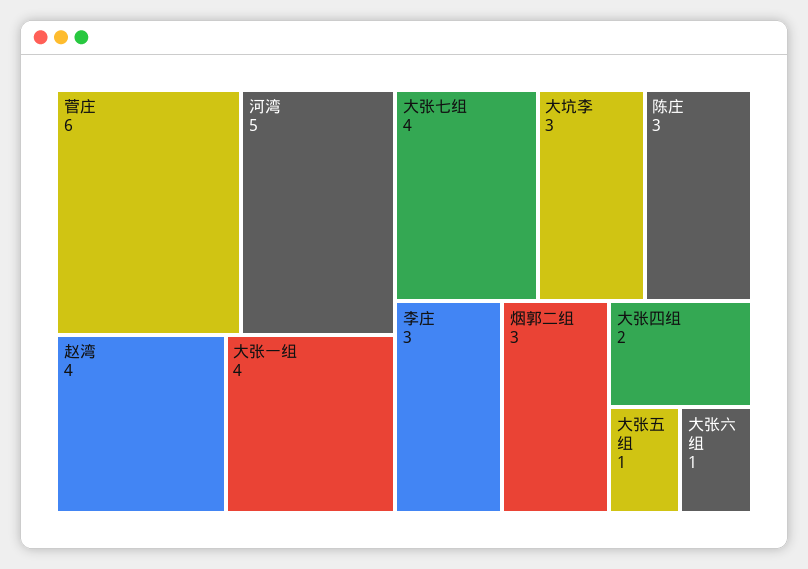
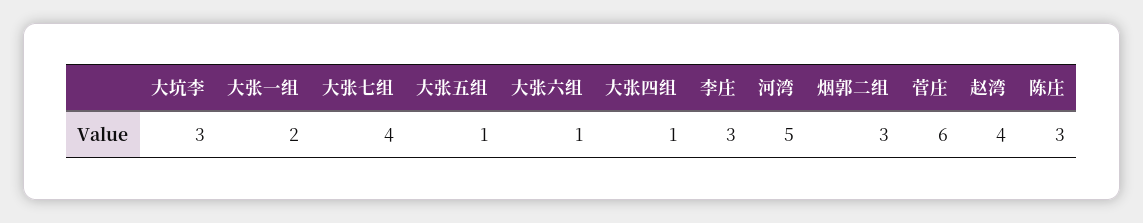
  {
    "菅庄": 6,
    "河湾": 5,
    "赵湾": 4,
-   "大张一组": 4,
+   "大张一组": 2,
    "大张七组": 4,
    "大坑李": 3,
    "陈庄": 3,
    "李庄": 3,
    "烟郭二组": 3,
-   "大张四组": 2,
+   "大张四组": 1,
    "大张五组": 1,
    "大张六组": 1
  }

